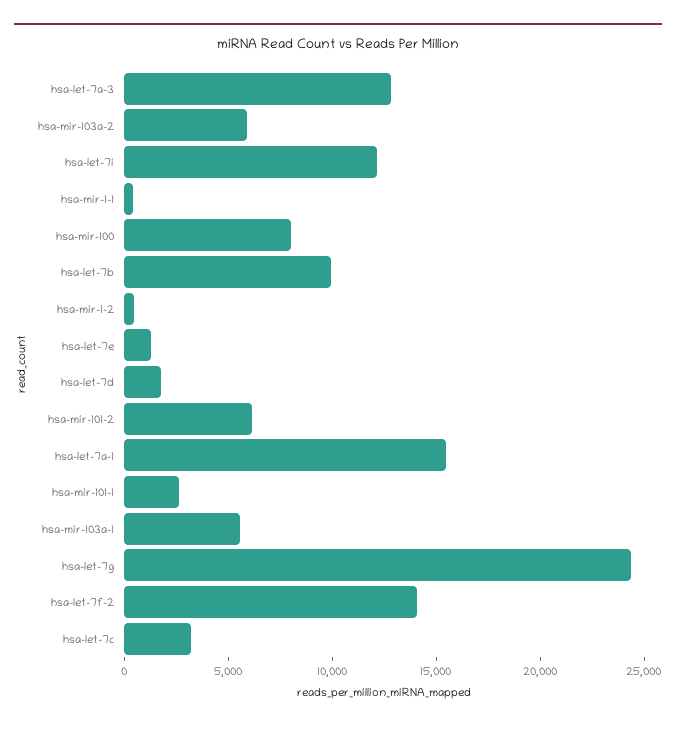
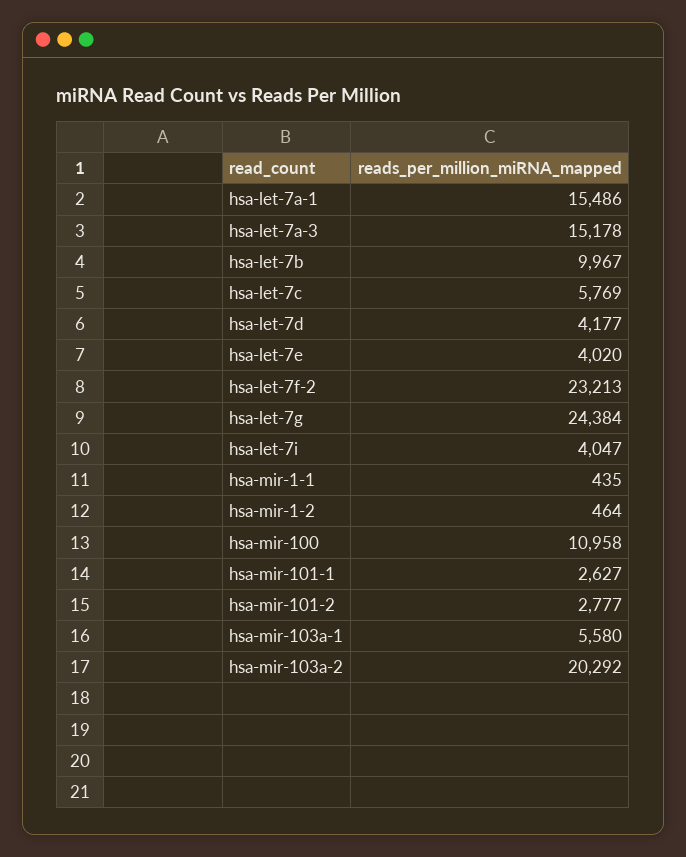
  {
-   "hsa-let-7a-3": 13000,
+   "hsa-let-7a-3": 15178,
-   "hsa-mir-103a-2": 6000,
+   "hsa-mir-103a-2": 20292,
-   "hsa-let-7i": 12000,
+   "hsa-let-7i": 4047,
    "hsa-mir-1-1": 435,
-   "hsa-mir-100": 8000,
+   "hsa-mir-100": 10958,
    "hsa-let-7b": 9967,
    "hsa-mir-1-2": 464,
-   "hsa-let-7e": 1000,
+   "hsa-let-7e": 4020,
-   "hsa-let-7d": 2000,
+   "hsa-let-7d": 4177,
-   "hsa-mir-101-2": 6000,
+   "hsa-mir-101-2": 2777,
    "hsa-let-7a-1": 15486,
    "hsa-mir-101-1": 2627,
    "hsa-mir-103a-1": 5580,
    "hsa-let-7g": 24384,
-   "hsa-let-7f-2": 14000,
+   "hsa-let-7f-2": 23213,
-   "hsa-let-7c": 3000
+   "hsa-let-7c": 5769
  }

